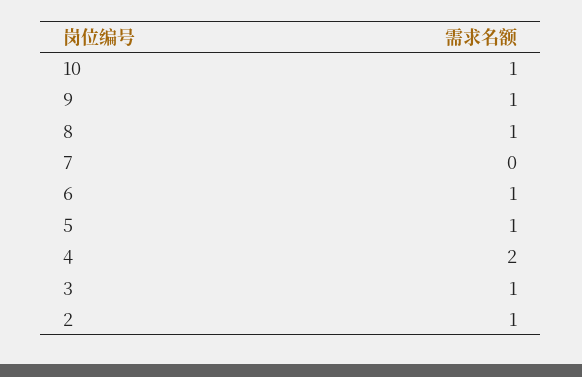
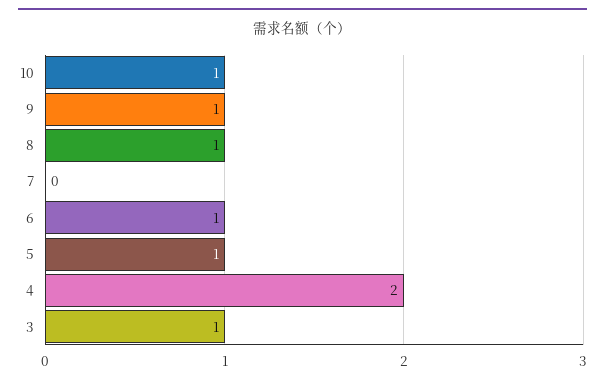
  {
    "10": 1,
    "9": 1,
    "8": 1,
    "7": 0,
    "6": 1,
    "5": 1,
    "4": 2,
-   "3": 1,
+   "3": 1
-   "2": 1
  }

